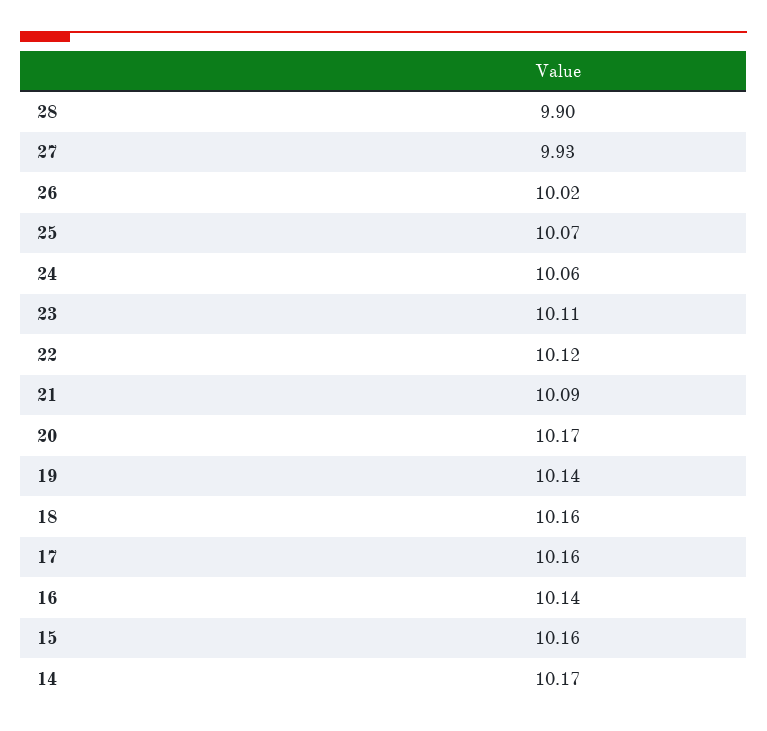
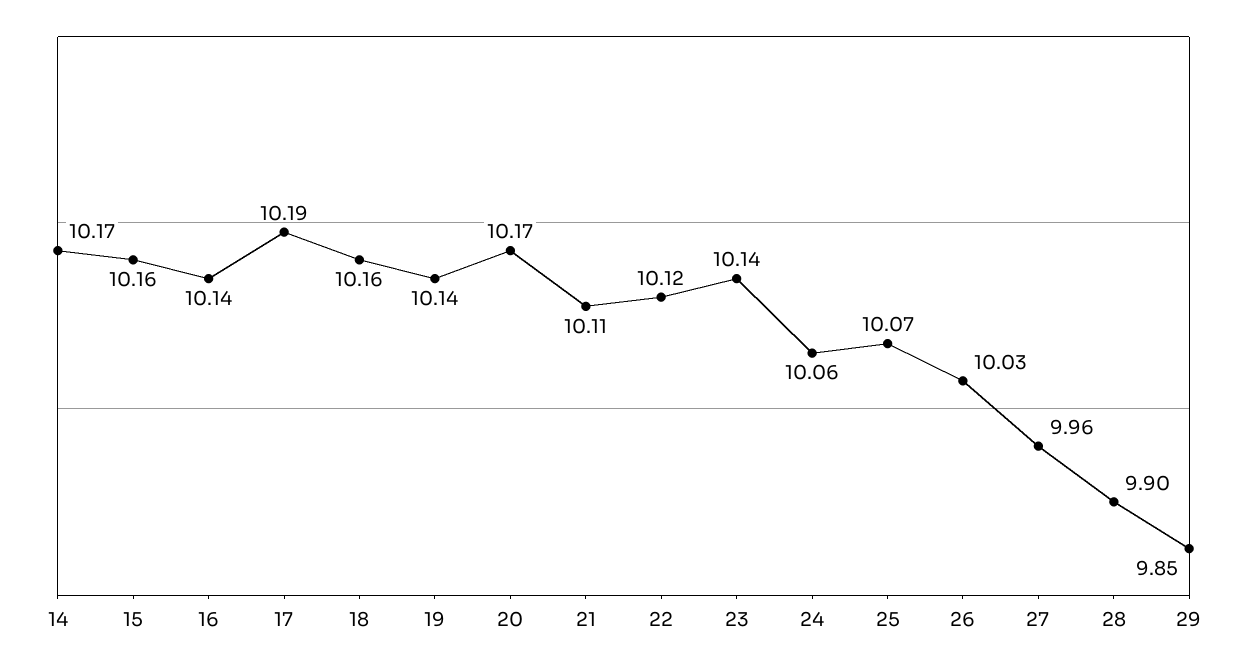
  {
    "28": 9.9,
-   "27": 9.93,
+   "27": 9.96,
-   "26": 10.02,
+   "26": 10.03,
    "25": 10.07,
    "24": 10.06,
-   "23": 10.11,
+   "23": 10.14,
    "22": 10.12,
-   "21": 10.09,
+   "21": 10.11,
    "20": 10.17,
    "19": 10.14,
    "18": 10.16,
-   "17": 10.16,
+   "17": 10.19,
    "16": 10.14,
    "15": 10.16,
-   "14": 10.17
+   "14": 10.17,
+   "29": 9.85
  }

